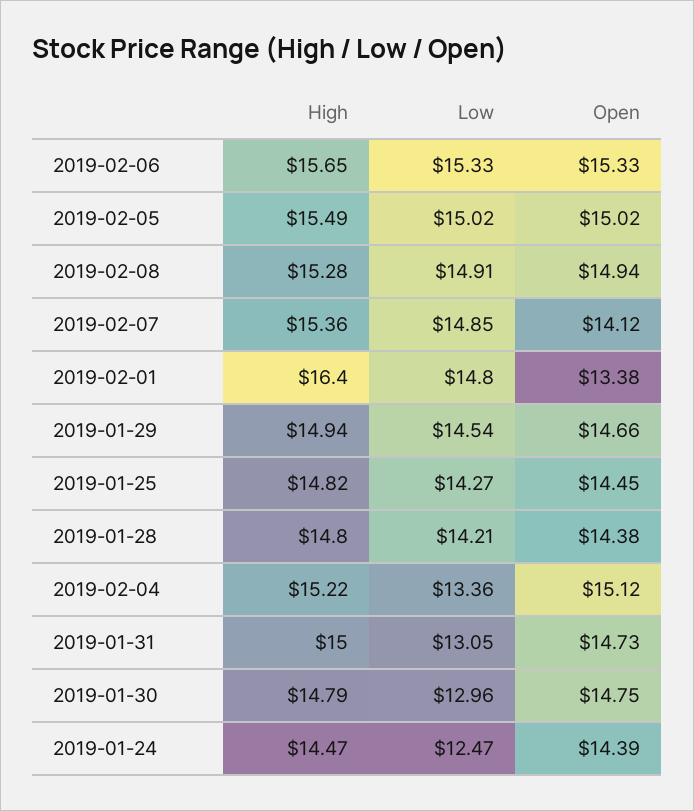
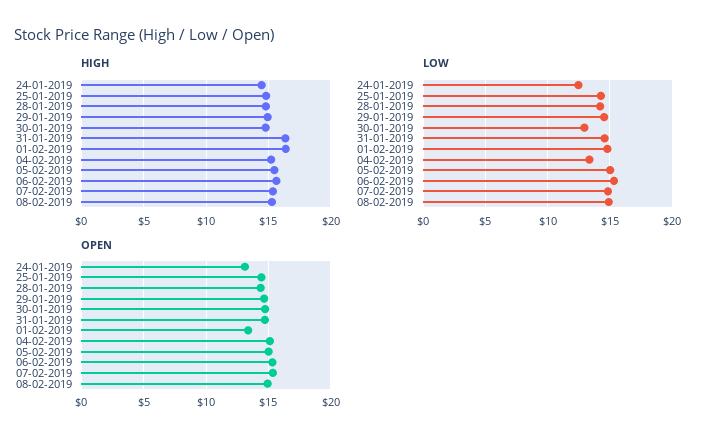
  {
    "High": {
      "2019-02-06": 15.65,
      "2019-02-05": 15.49,
      "2019-02-08": 15.28,
      "2019-02-07": 15.36,
      "2019-02-01": 16.4,
      "2019-01-29": 14.94,
      "2019-01-25": 14.82,
      "2019-01-28": 14.8,
      "2019-02-04": 15.22,
-     "2019-01-31": 15,
+     "2019-01-31": 16.5,
      "2019-01-30": 14.79,
      "2019-01-24": 14.47
    },
    "Low": {
      "2019-02-06": 15.33,
      "2019-02-05": 15.02,
      "2019-02-08": 14.91,
      "2019-02-07": 14.85,
      "2019-02-01": 14.8,
      "2019-01-29": 14.54,
      "2019-01-25": 14.27,
      "2019-01-28": 14.21,
      "2019-02-04": 13.36,
-     "2019-01-31": 13.05,
+     "2019-01-31": 14.5,
      "2019-01-30": 12.96,
      "2019-01-24": 12.47
    },
    "Open": {
      "2019-02-06": 15.33,
      "2019-02-05": 15.02,
      "2019-02-08": 14.94,
-     "2019-02-07": 14.12,
+     "2019-02-07": 15.5,
      "2019-02-01": 13.38,
      "2019-01-29": 14.66,
      "2019-01-25": 14.45,
      "2019-01-28": 14.38,
      "2019-02-04": 15.12,
      "2019-01-31": 14.73,
      "2019-01-30": 14.75,
-     "2019-01-24": 14.39
+     "2019-01-24": 13
    }
  }

